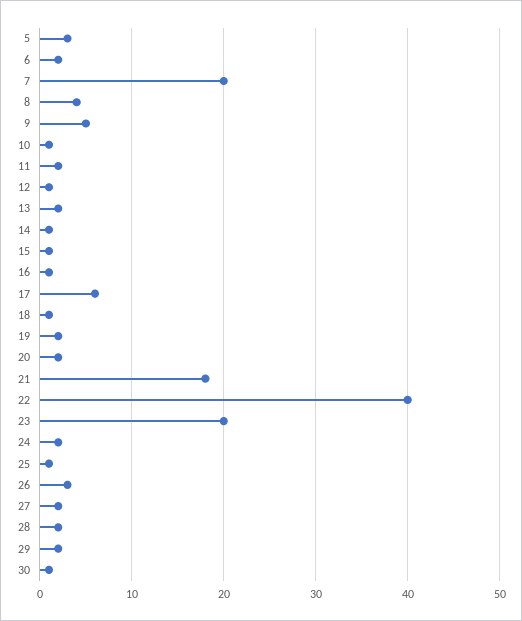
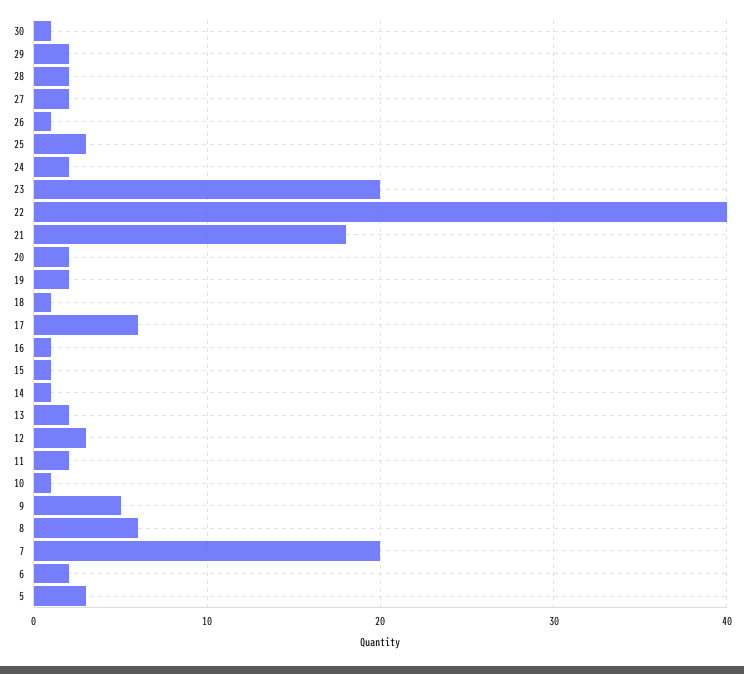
  {
    "5": 3,
    "6": 2,
    "7": 20,
-   "8": 4,
+   "8": 6,
    "9": 5,
    "10": 1,
    "11": 2,
-   "12": 1,
+   "12": 3,
    "13": 2,
    "14": 1,
    "15": 1,
    "16": 1,
    "17": 6,
    "18": 1,
    "19": 2,
    "20": 2,
    "21": 18,
    "22": 40,
    "23": 20,
    "24": 2,
-   "25": 1,
+   "25": 3,
-   "26": 3,
+   "26": 1,
    "27": 2,
    "28": 2,
    "29": 2,
    "30": 1
  }

